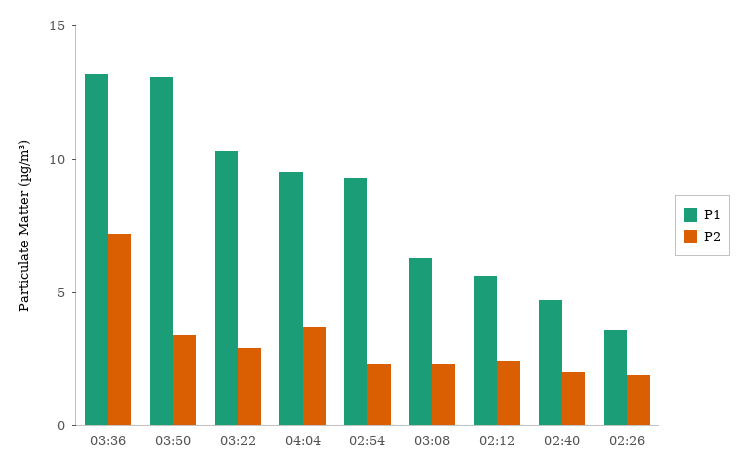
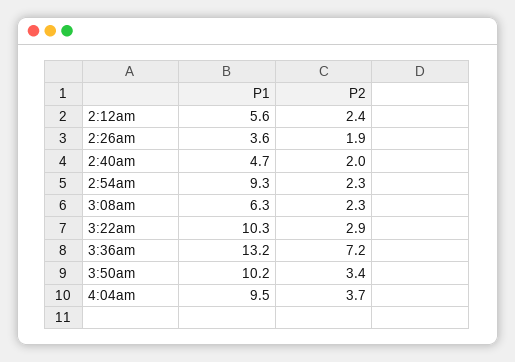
  {
    "P1": {
      "03:36": 13.2,
-     "03:50": 13,
+     "03:50": 10.2,
      "03:22": 10.3,
      "04:04": 9.5,
      "02:54": 9.3,
      "03:08": 6.3,
      "02:12": 5.6,
      "02:40": 4.7,
      "02:26": 3.6
    },
    "P2": {
      "03:36": 7.2,
      "03:50": 3.4,
      "03:22": 2.9,
      "04:04": 3.7,
      "02:54": 2.3,
      "03:08": 2.3,
      "02:12": 2.4,
      "02:40": 2,
      "02:26": 1.9
    }
  }

